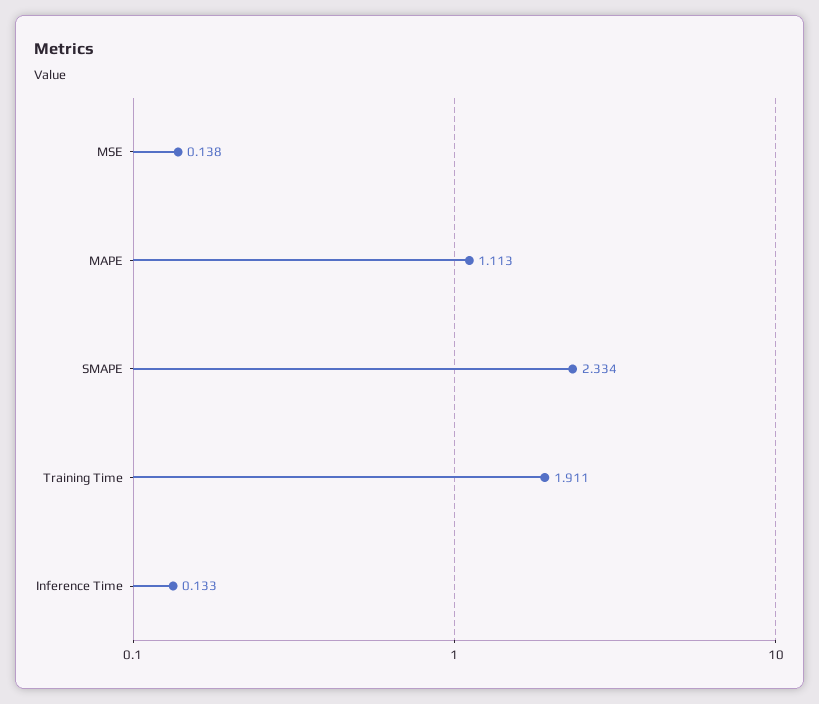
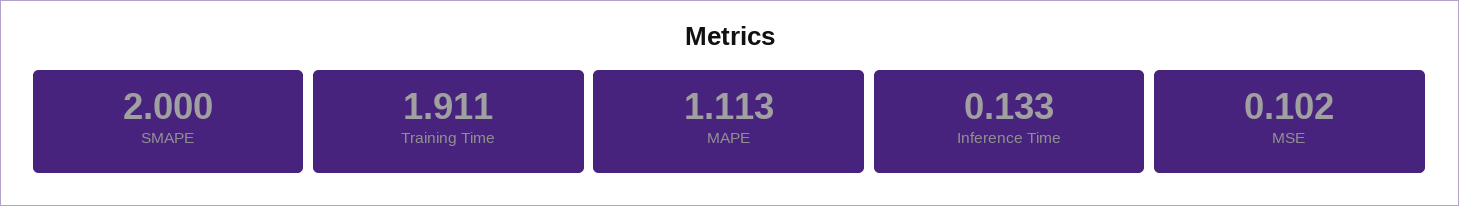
  {
-   "MSE": 0.138,
+   "MSE": 0.102,
    "MAPE": 1.113,
-   "SMAPE": 2.334,
+   "SMAPE": 2,
    "Training Time": 1.911,
    "Inference Time": 0.133
  }

